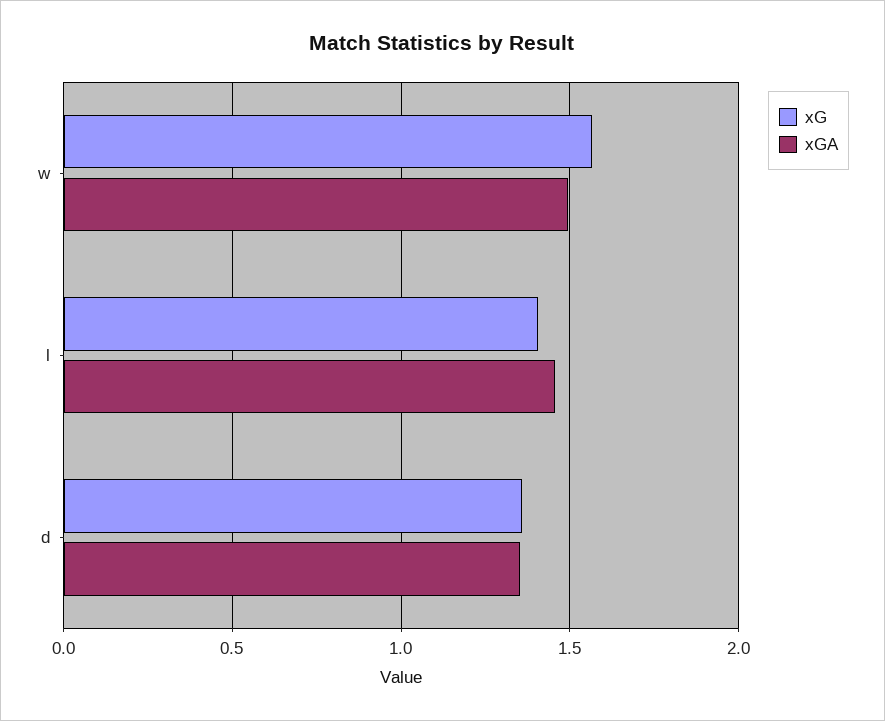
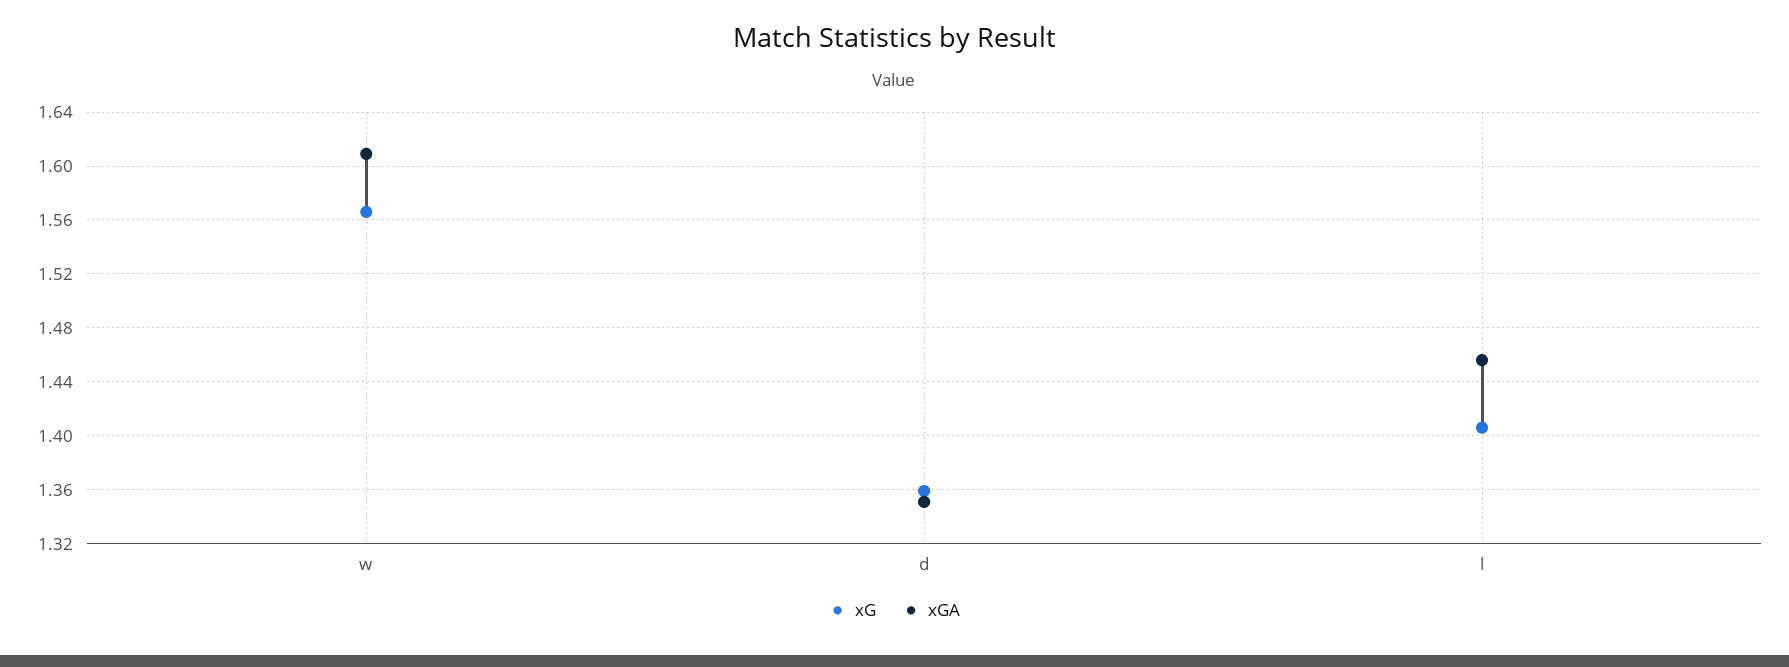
  {
    "xG": {
      "w": 1.565,
      "l": 1.405,
      "d": 1.36
    },
    "xGA": {
-     "w": 1.5,
+     "w": 1.61,
      "l": 1.455,
      "d": 1.35
    }
  }

